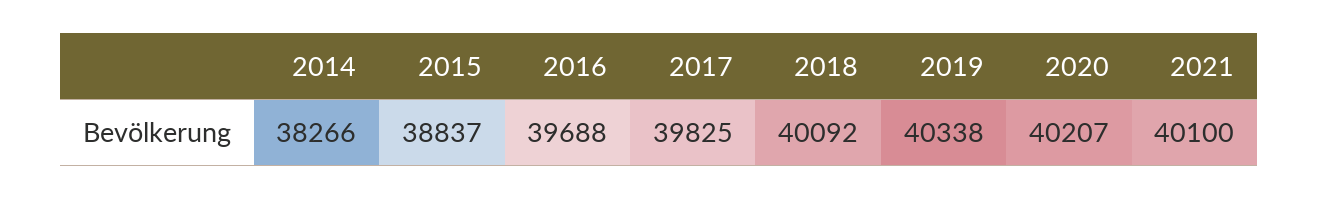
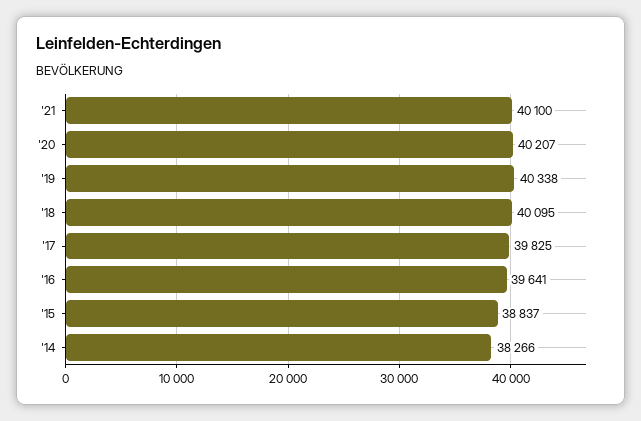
  {
    "2014": 38266,
    "2015": 38837,
-   "2016": 39688,
+   "2016": 39641,
    "2017": 39825,
-   "2018": 40092,
+   "2018": 40095,
    "2019": 40338,
    "2020": 40207,
    "2021": 40100
  }

